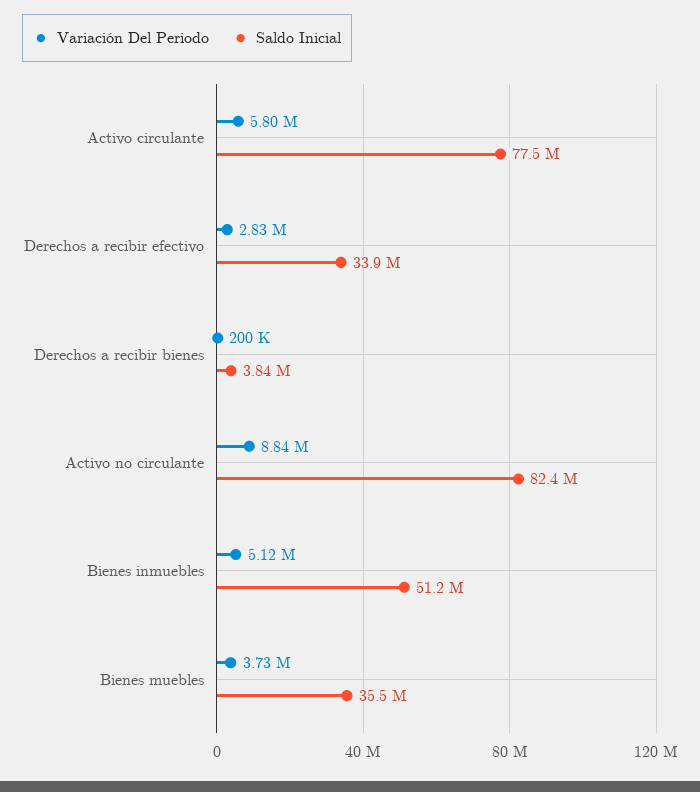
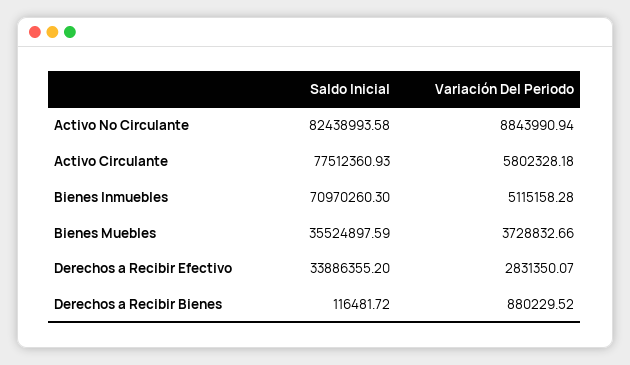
  {
    "Variación Del Periodo": {
      "Activo circulante": 5802328.18,
      "Derechos a recibir efectivo": 2831350.07,
-     "Derechos a recibir bienes": 200000,
+     "Derechos a recibir bienes": 880229.52,
      "Activo no circulante": 8843990.94,
      "Bienes inmuebles": 5115158.28,
      "Bienes muebles": 3728832.66
    },
    "Saldo Inicial": {
      "Activo circulante": 77512360.93,
      "Derechos a recibir efectivo": 33886355.2,
-     "Derechos a recibir bienes": 3840000,
+     "Derechos a recibir bienes": 116481.72,
      "Activo no circulante": 82438993.58,
-     "Bienes inmuebles": 51200000,
+     "Bienes inmuebles": 70970260.3,
      "Bienes muebles": 35524897.59
    }
  }

